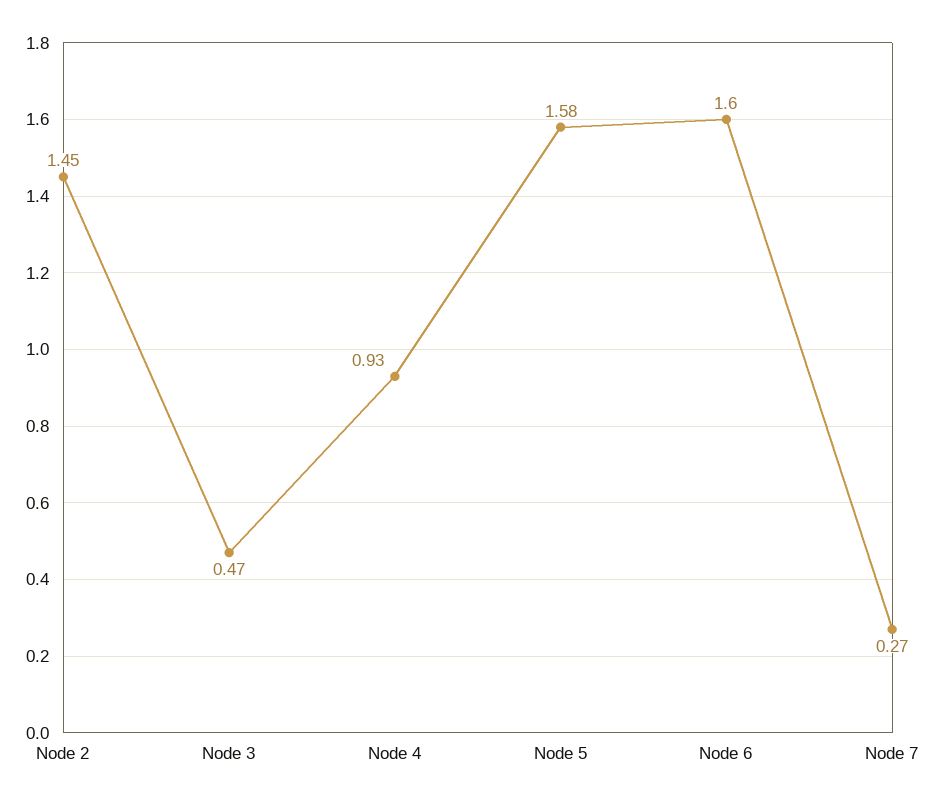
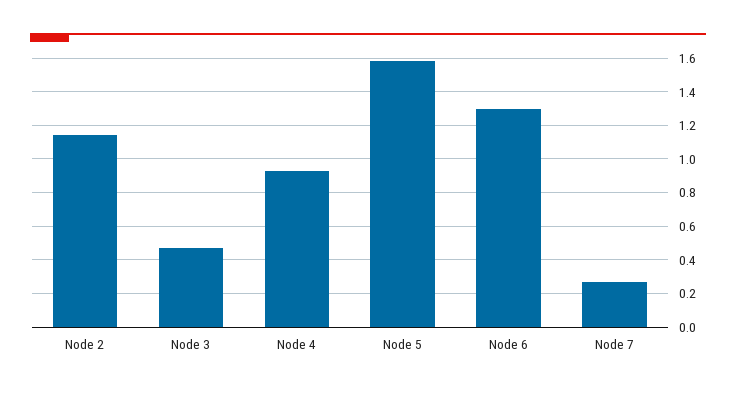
  {
-   "Node 2": 1.45,
+   "Node 2": 1.15,
    "Node 3": 0.47,
    "Node 4": 0.93,
    "Node 5": 1.58,
-   "Node 6": 1.6,
+   "Node 6": 1.3,
    "Node 7": 0.27
  }

